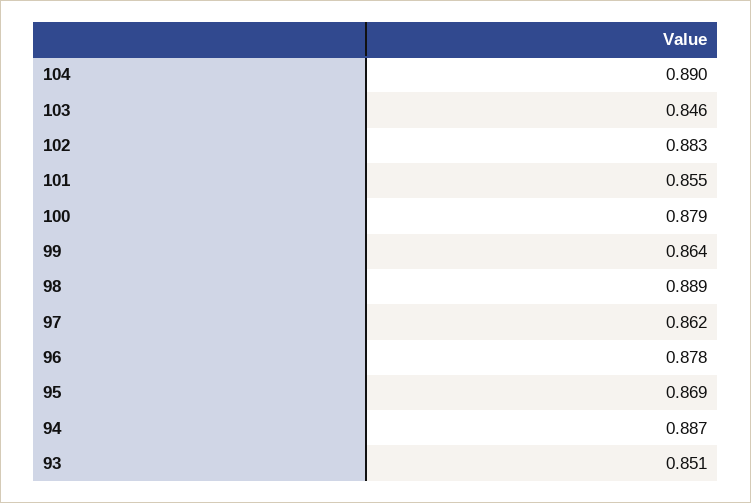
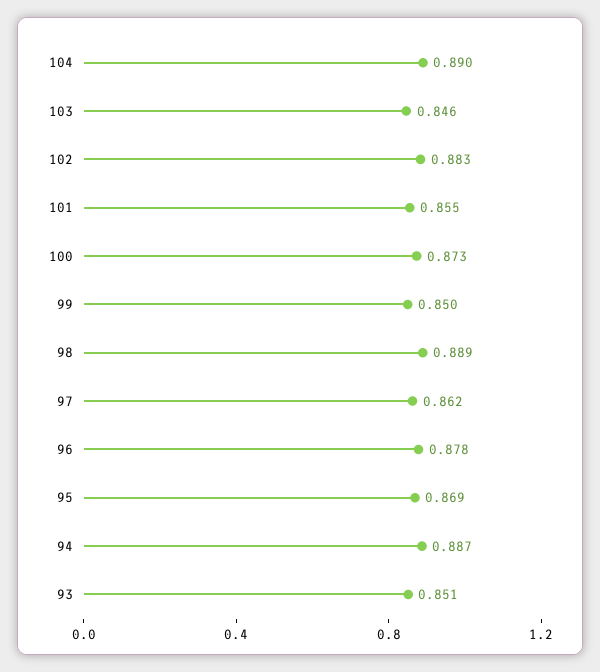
  {
    "104": 0.89,
    "103": 0.846,
    "102": 0.883,
    "101": 0.855,
-   "100": 0.879,
+   "100": 0.873,
-   "99": 0.864,
+   "99": 0.85,
    "98": 0.889,
    "97": 0.862,
    "96": 0.878,
    "95": 0.869,
    "94": 0.887,
    "93": 0.851
  }

